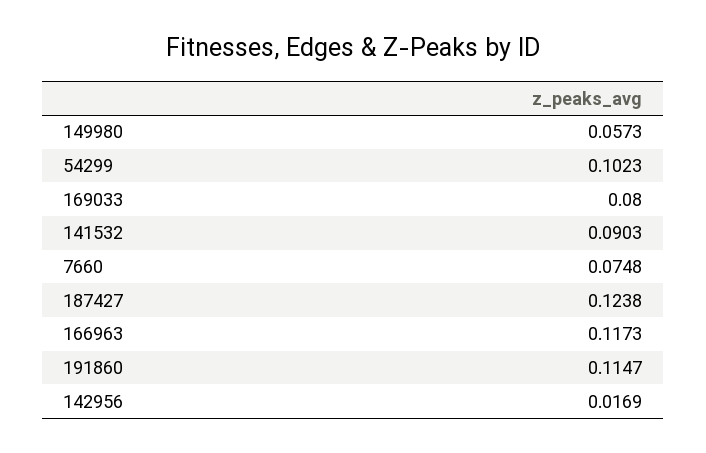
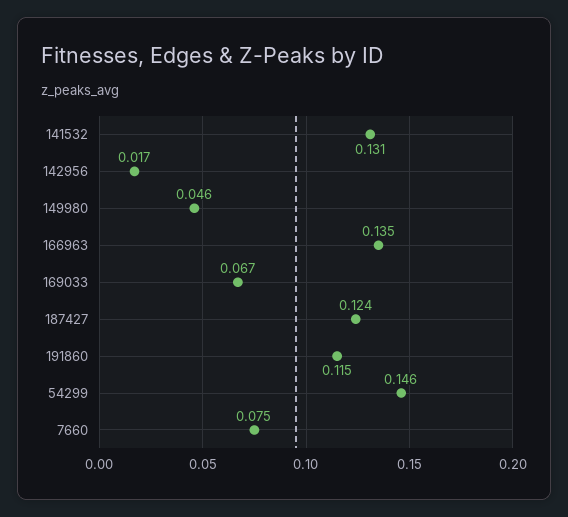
  {
-   "149980": 0.0573,
+   "149980": 0.046,
-   "54299": 0.1023,
+   "54299": 0.146,
-   "169033": 0.08,
+   "169033": 0.067,
-   "141532": 0.0903,
+   "141532": 0.131,
    "7660": 0.0748,
    "187427": 0.1238,
-   "166963": 0.1173,
+   "166963": 0.135,
    "191860": 0.1147,
    "142956": 0.0169
  }

